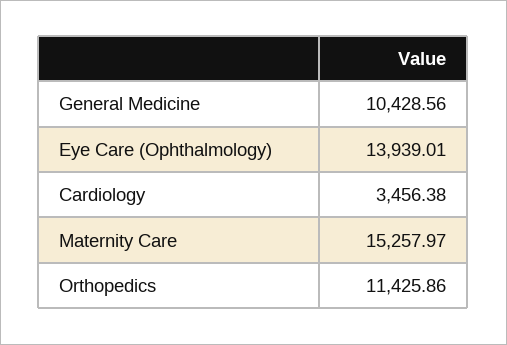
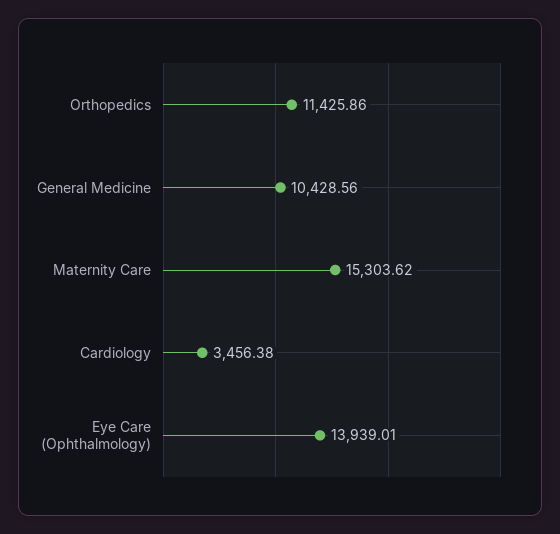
  {
    "General Medicine": 10428.56,
    "Eye Care (Ophthalmology)": 13939.01,
    "Cardiology": 3456.38,
-   "Maternity Care": 15257.97,
+   "Maternity Care": 15303.62,
    "Orthopedics": 11425.86
  }

